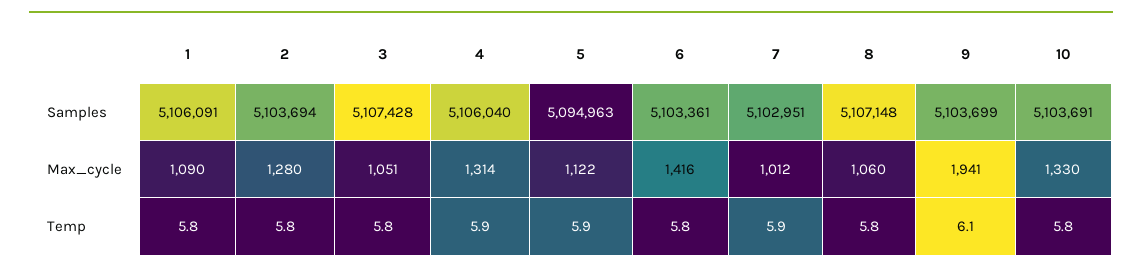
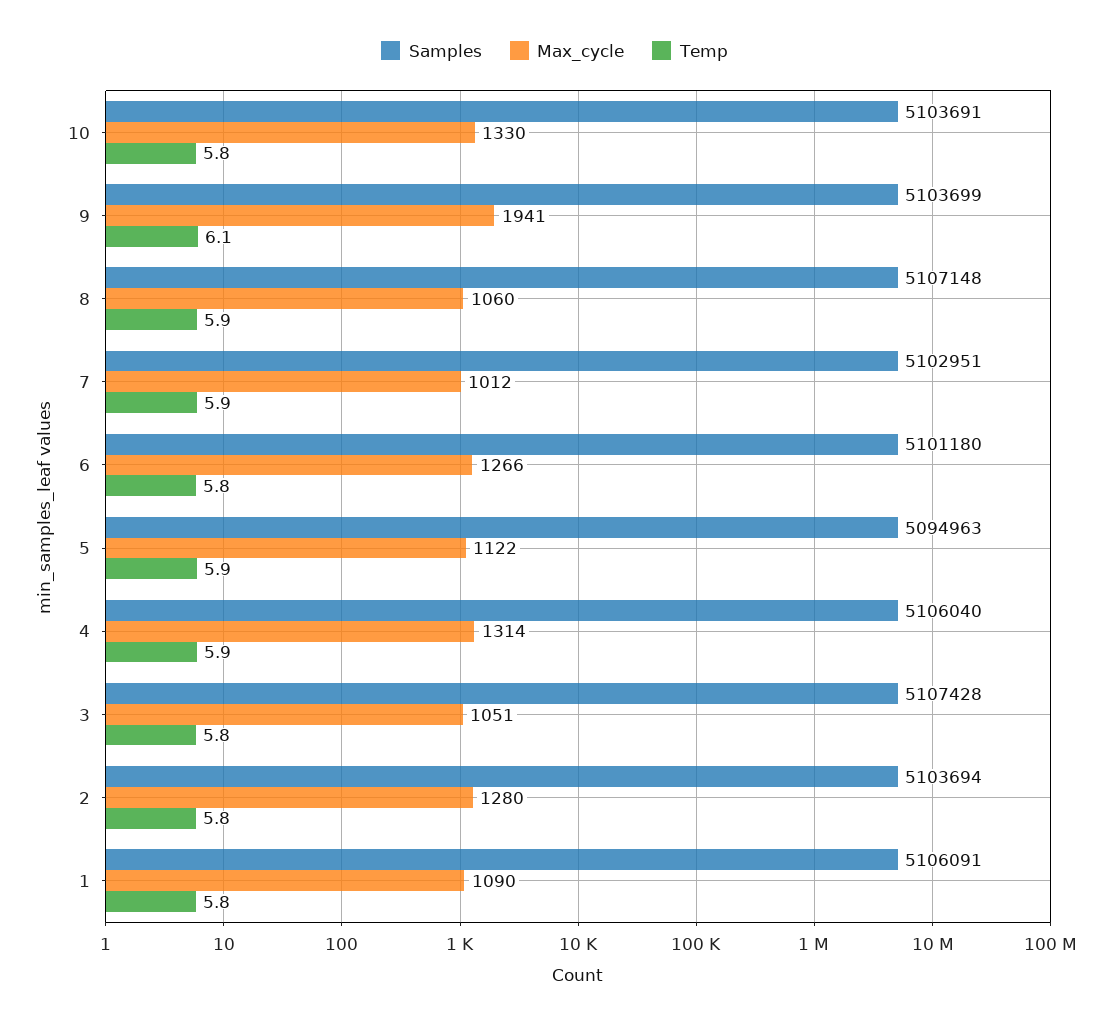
  {
    "Samples": {
      "1": 5106091,
      "2": 5103694,
      "3": 5107428,
      "4": 5106040,
      "5": 5094963,
-     "6": 5103361,
+     "6": 5101180,
      "7": 5102951,
      "8": 5107148,
      "9": 5103699,
      "10": 5103691
    },
    "Max_cycle": {
      "1": 1090,
      "2": 1280,
      "3": 1051,
      "4": 1314,
      "5": 1122,
-     "6": 1416,
+     "6": 1266,
      "7": 1012,
      "8": 1060,
      "9": 1941,
      "10": 1330
    },
    "Temp": {
      "1": 5.8,
      "2": 5.8,
      "3": 5.8,
      "4": 5.9,
      "5": 5.9,
      "6": 5.8,
      "7": 5.9,
-     "8": 5.8,
+     "8": 5.9,
      "9": 6.1,
      "10": 5.8
    }
  }

